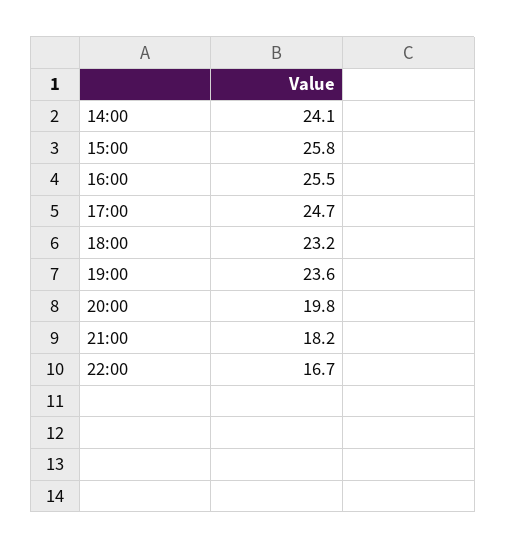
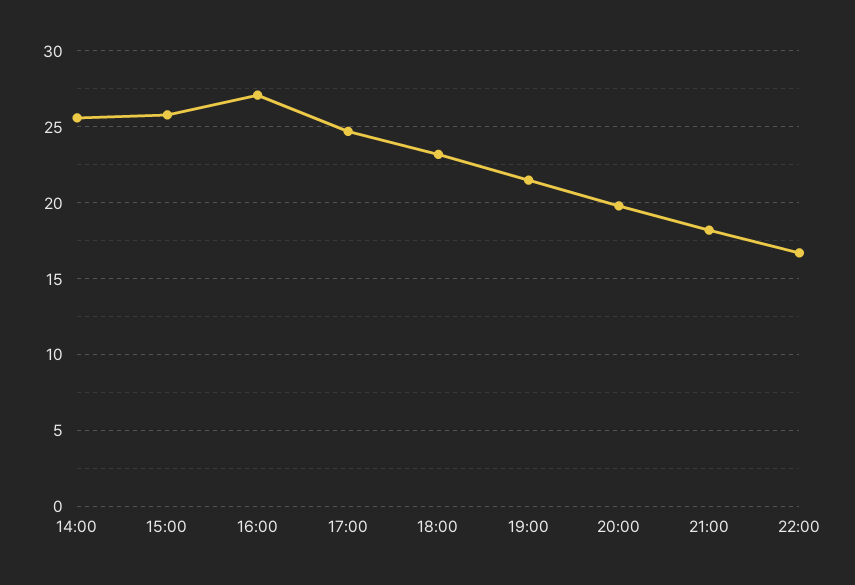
  {
-   "14:00": 24.1,
+   "14:00": 25.5,
    "15:00": 25.8,
-   "16:00": 25.5,
+   "16:00": 27,
    "17:00": 24.7,
    "18:00": 23.2,
-   "19:00": 23.6,
+   "19:00": 21.5,
    "20:00": 19.8,
    "21:00": 18.2,
    "22:00": 16.7
  }

